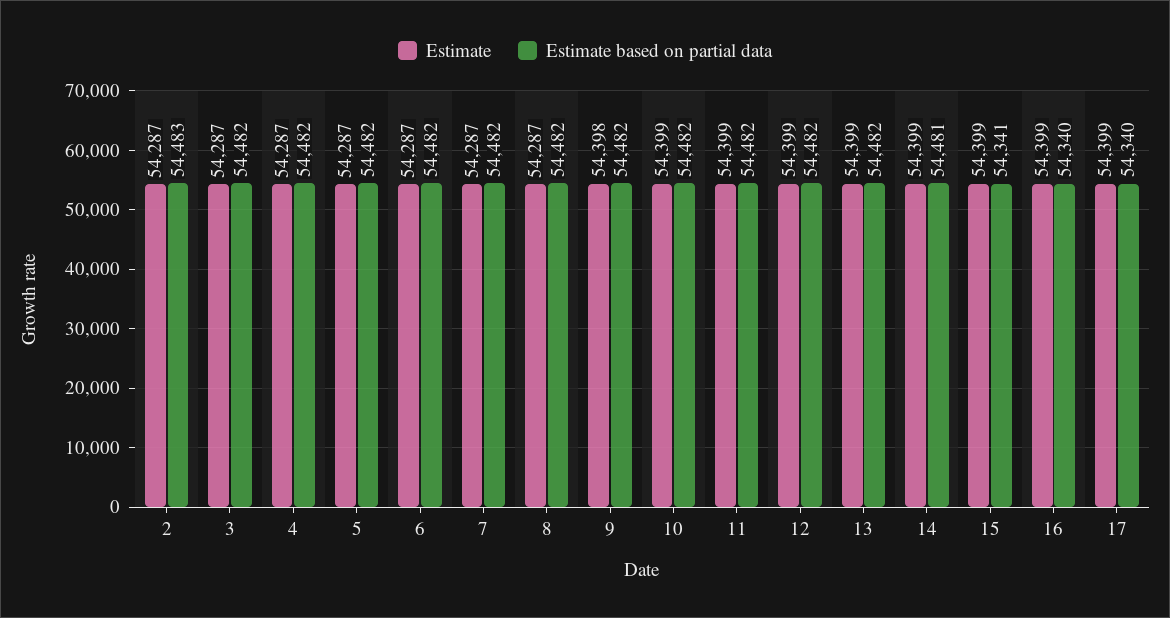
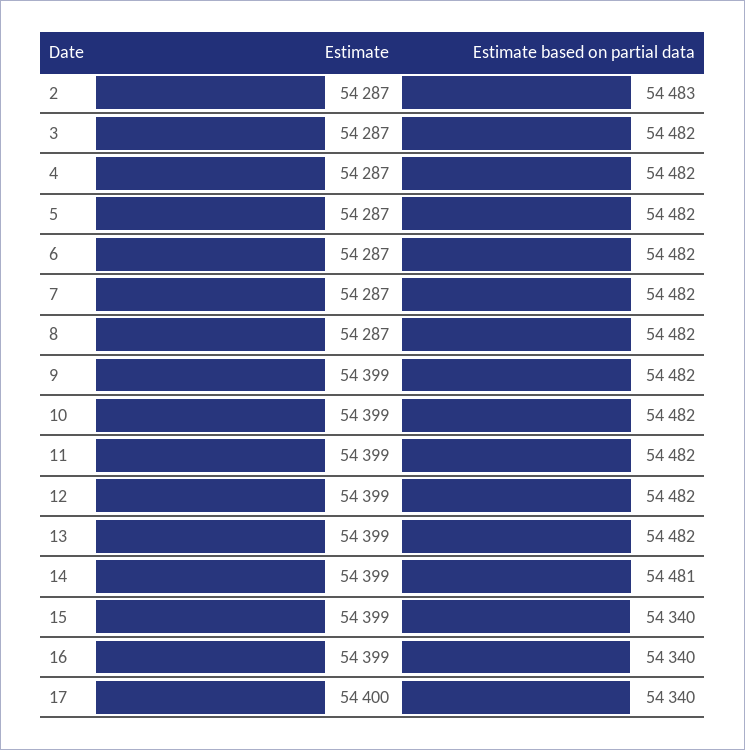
  {
    "Estimate": {
      "2": 54287,
      "3": 54287,
      "4": 54287,
      "5": 54287,
      "6": 54287,
      "7": 54287,
      "8": 54287,
-     "9": 54398,
+     "9": 54399,
      "10": 54399,
      "11": 54399,
      "12": 54399,
      "13": 54399,
      "14": 54399,
      "15": 54399,
      "16": 54399,
-     "17": 54399
+     "17": 54400
    },
    "Estimate based on partial data": {
      "2": 54483,
      "3": 54482,
      "4": 54482,
      "5": 54482,
      "6": 54482,
      "7": 54482,
      "8": 54482,
      "9": 54482,
      "10": 54482,
      "11": 54482,
      "12": 54482,
      "13": 54482,
      "14": 54481,
-     "15": 54341,
+     "15": 54340,
      "16": 54340,
      "17": 54340
    }
  }

